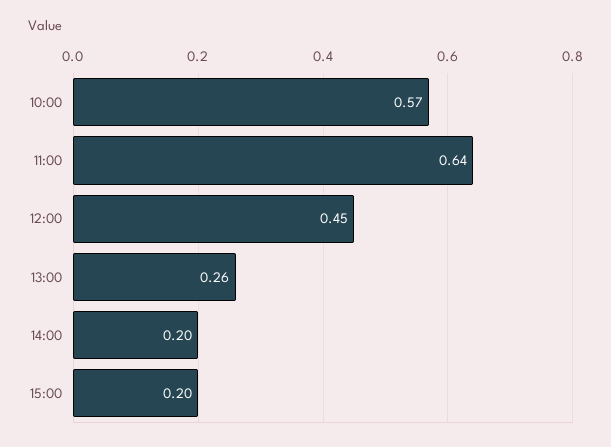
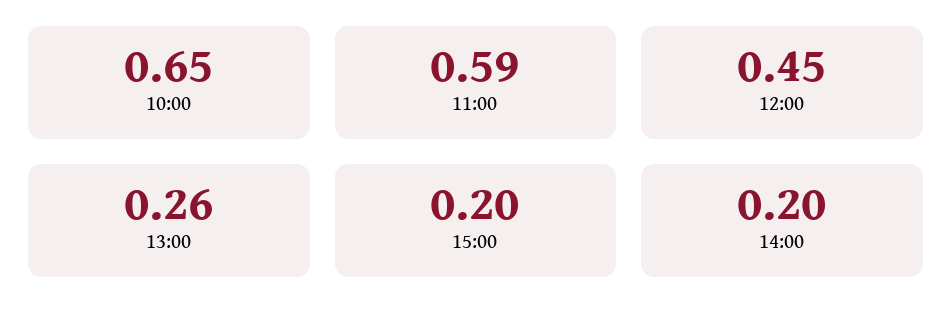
  {
-   "10:00": 0.57,
+   "10:00": 0.65,
-   "11:00": 0.64,
+   "11:00": 0.59,
    "12:00": 0.45,
    "13:00": 0.26,
    "14:00": 0.2,
    "15:00": 0.2
  }

